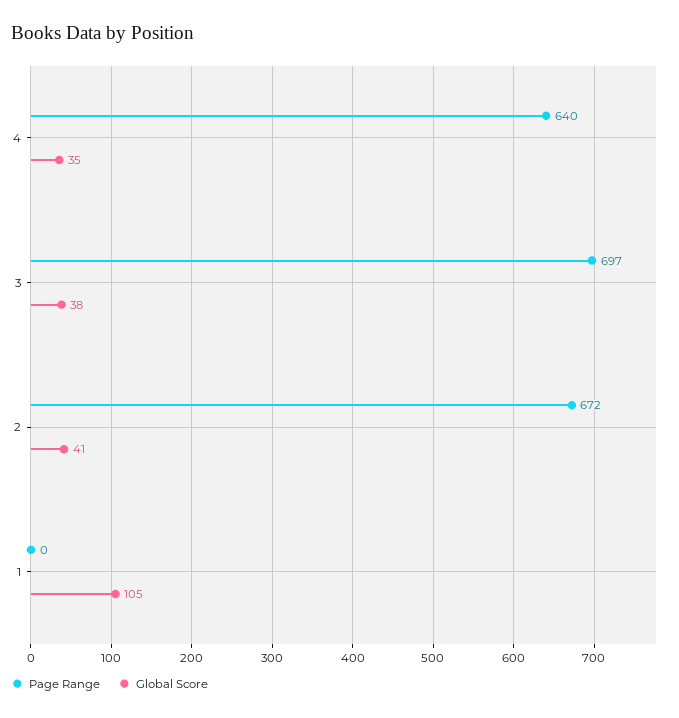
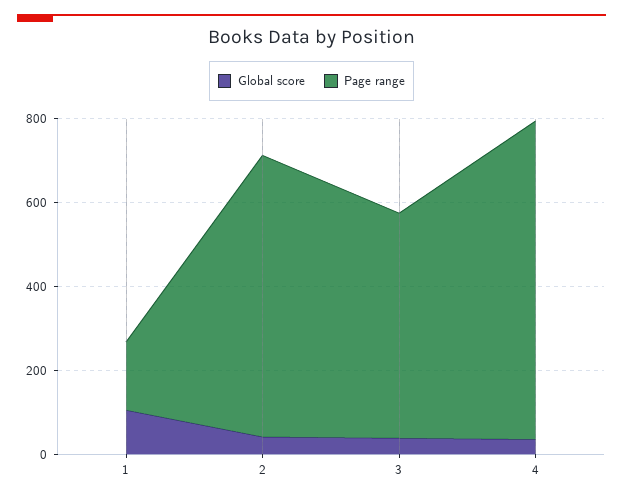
  {
    "Page Range": {
-     "4": 640,
+     "4": 750,
-     "3": 697,
+     "3": 550,
      "2": 672,
-     "1": 0
+     "1": 150
    },
    "Global Score": {
      "4": 35,
      "3": 38,
      "2": 41,
      "1": 105
    }
  }

